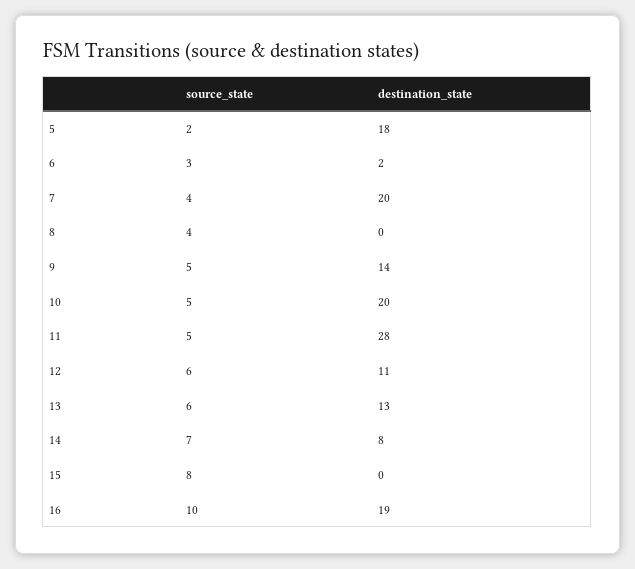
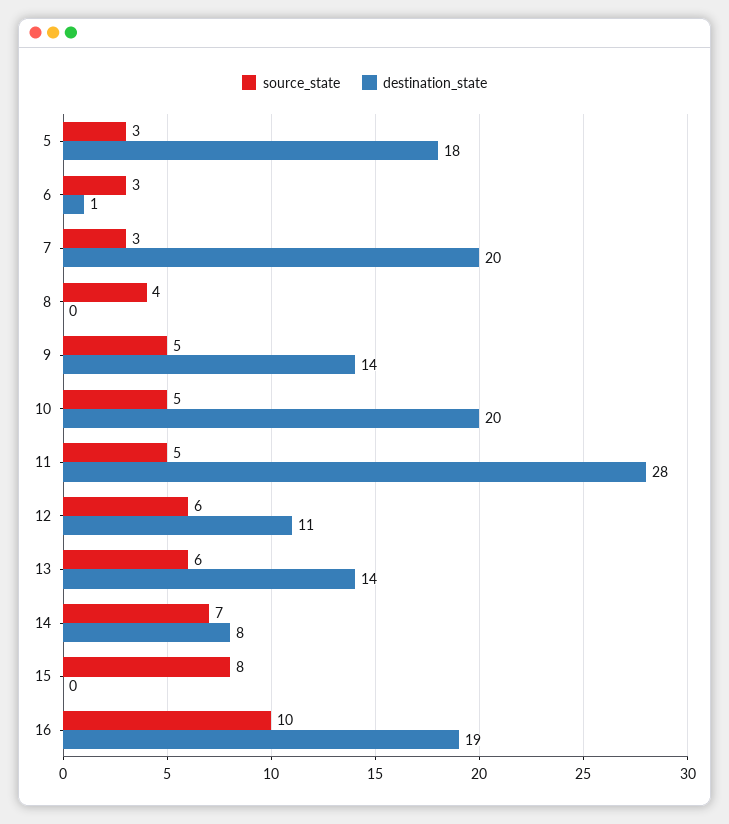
  {
    "source_state": {
-     "5": 2,
+     "5": 3,
      "6": 3,
-     "7": 4,
+     "7": 3,
      "8": 4,
      "9": 5,
      "10": 5,
      "11": 5,
      "12": 6,
      "13": 6,
      "14": 7,
      "15": 8,
      "16": 10
    },
    "destination_state": {
      "5": 18,
-     "6": 2,
+     "6": 1,
      "7": 20,
      "8": 0,
      "9": 14,
      "10": 20,
      "11": 28,
      "12": 11,
-     "13": 13,
+     "13": 14,
      "14": 8,
      "15": 0,
      "16": 19
    }
  }

